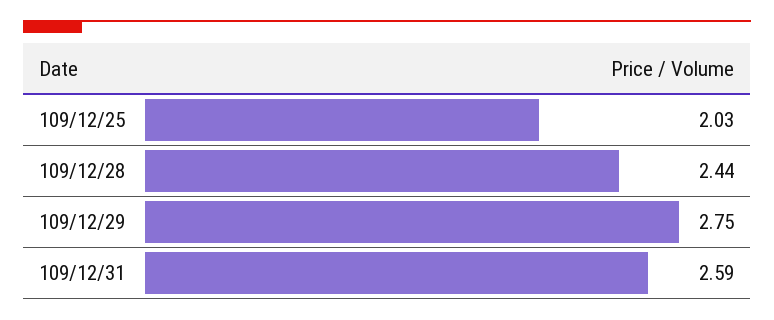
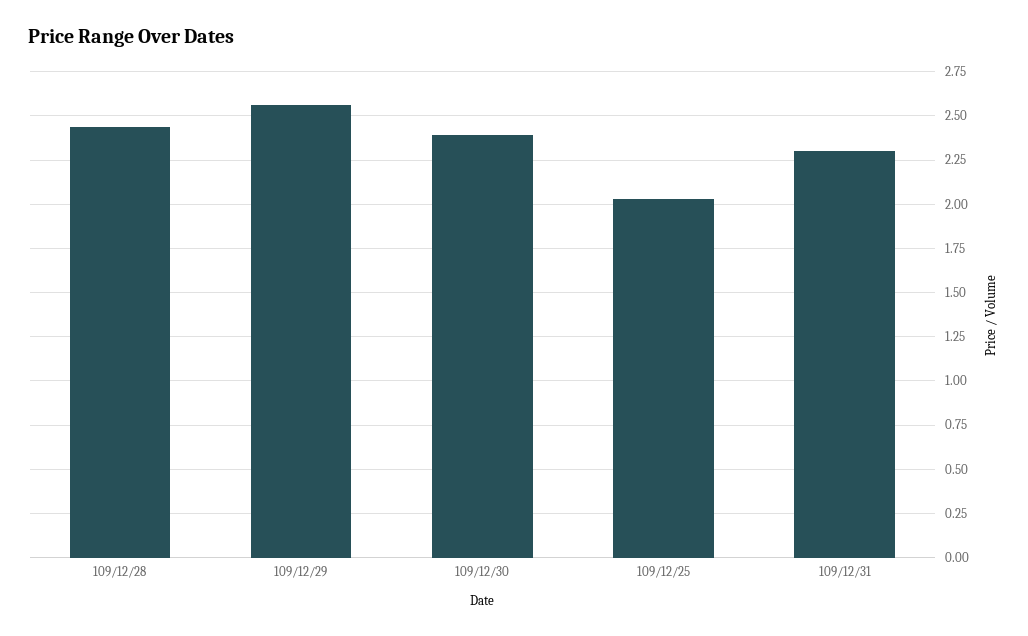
  {
    "109/12/25": 2.03,
    "109/12/28": 2.44,
-   "109/12/29": 2.75,
+   "109/12/29": 2.55,
-   "109/12/31": 2.59
+   "109/12/31": 2.3,
+   "109/12/30": 2.4
  }

